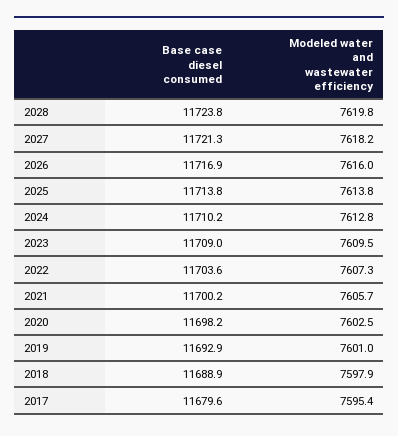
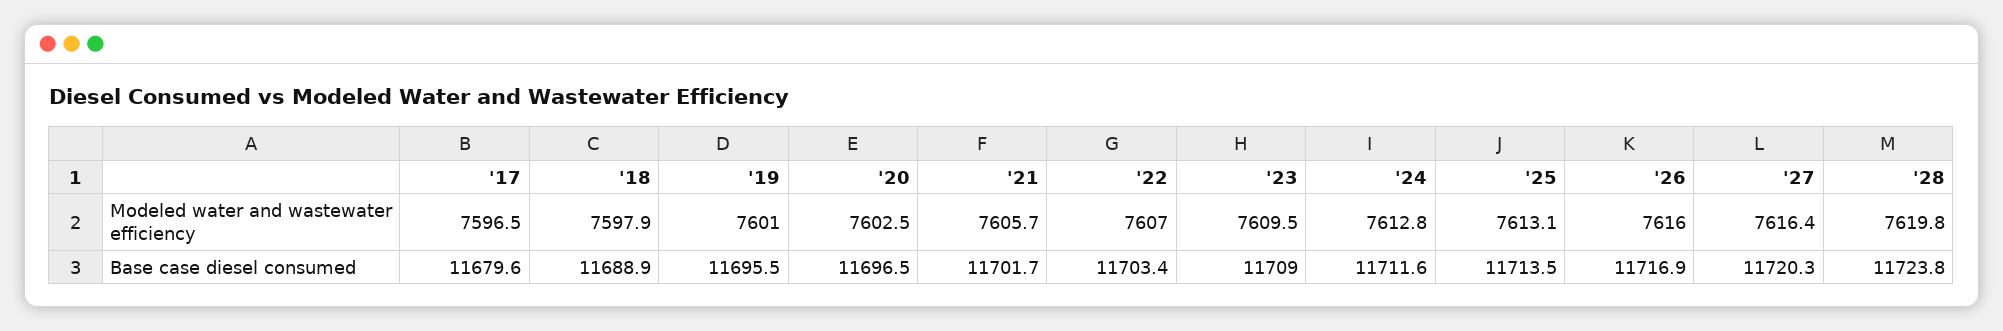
  {
    "Base case diesel consumed": {
      "2028": 11723.8,
-     "2027": 11721.3,
+     "2027": 11720.3,
      "2026": 11716.9,
-     "2025": 11713.8,
+     "2025": 11713.5,
-     "2024": 11710.2,
+     "2024": 11711.6,
      "2023": 11709,
-     "2022": 11703.6,
+     "2022": 11703.4,
-     "2021": 11700.2,
+     "2021": 11701.7,
-     "2020": 11698.2,
+     "2020": 11696.5,
-     "2019": 11692.9,
+     "2019": 11695.5,
      "2018": 11688.9,
      "2017": 11679.6
    },
    "Modeled water and wastewater efficiency": {
      "2028": 7619.8,
-     "2027": 7618.2,
+     "2027": 7616.4,
      "2026": 7616,
-     "2025": 7613.8,
+     "2025": 7613.1,
      "2024": 7612.8,
      "2023": 7609.5,
-     "2022": 7607.3,
+     "2022": 7607,
      "2021": 7605.7,
      "2020": 7602.5,
      "2019": 7601,
      "2018": 7597.9,
-     "2017": 7595.4
+     "2017": 7596.5
    }
  }

